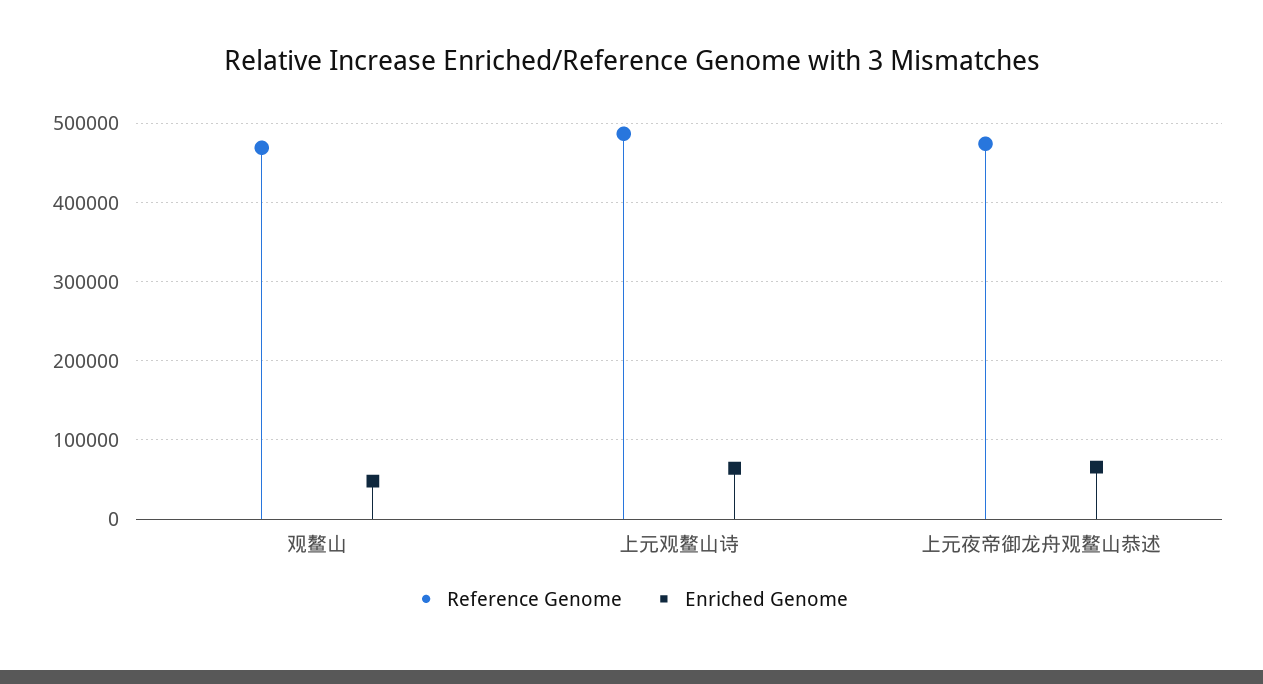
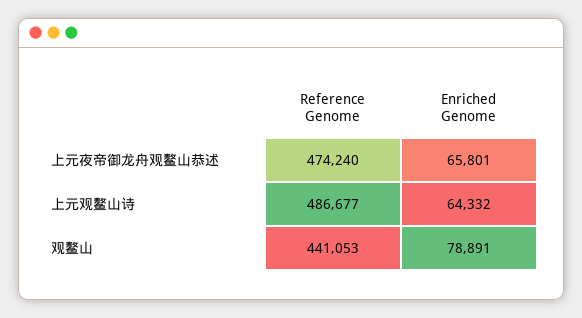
  {
    "Reference Genome": {
-     "观鳌山": 470000,
+     "观鳌山": 441053,
      "上元观鳌山诗": 486677,
      "上元夜帝御龙舟观鳌山恭述": 474240
    },
    "Enriched Genome": {
-     "观鳌山": 50000,
+     "观鳌山": 78891,
      "上元观鳌山诗": 64332,
      "上元夜帝御龙舟观鳌山恭述": 65801
    }
  }

